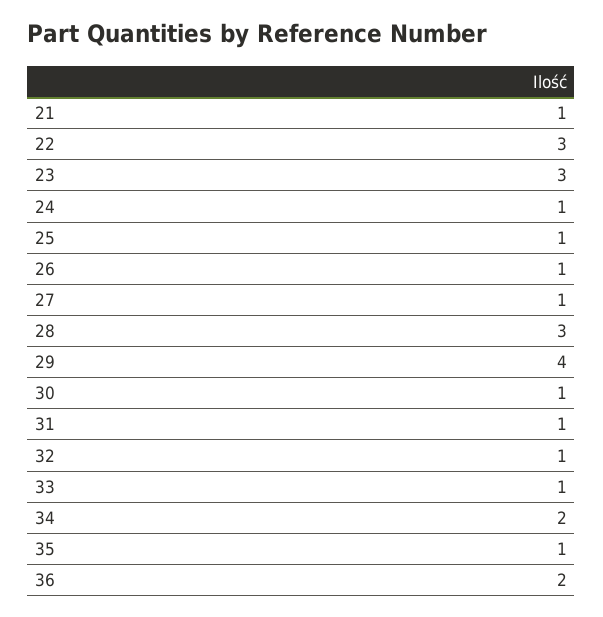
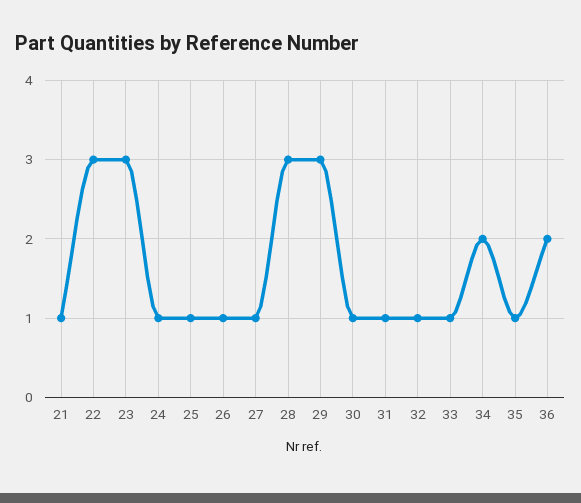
  {
    "21": 1,
    "22": 3,
    "23": 3,
    "24": 1,
    "25": 1,
    "26": 1,
    "27": 1,
    "28": 3,
-   "29": 4,
+   "29": 3,
    "30": 1,
    "31": 1,
    "32": 1,
    "33": 1,
    "34": 2,
    "35": 1,
    "36": 2
  }

